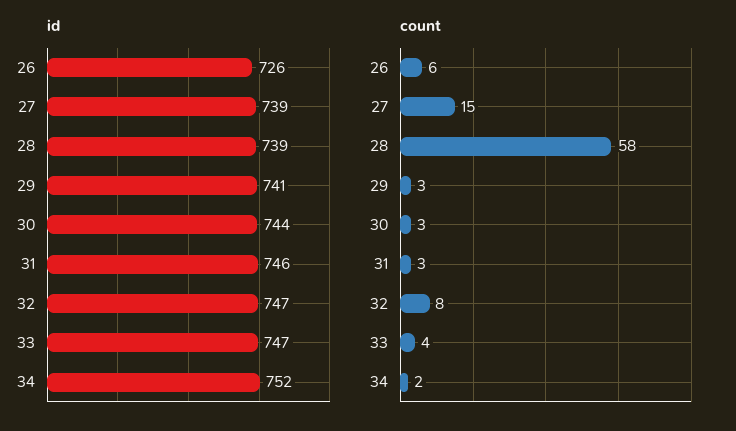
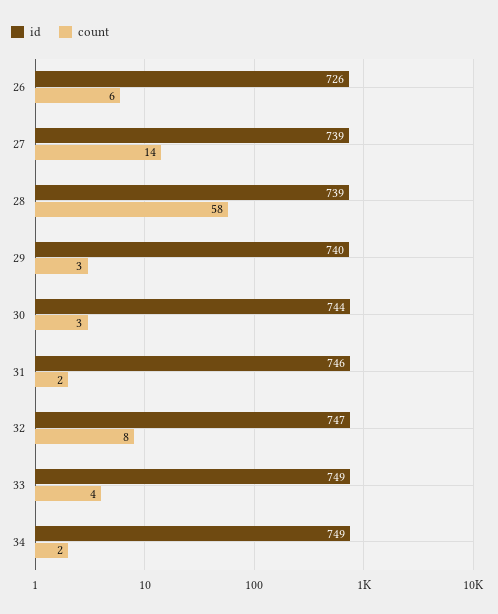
  {
    "id": {
      "26": 726,
      "27": 739,
      "28": 739,
-     "29": 741,
+     "29": 740,
      "30": 744,
      "31": 746,
      "32": 747,
-     "33": 747,
+     "33": 749,
-     "34": 752
+     "34": 749
    },
    "count": {
      "26": 6,
-     "27": 15,
+     "27": 14,
      "28": 58,
      "29": 3,
      "30": 3,
-     "31": 3,
+     "31": 2,
      "32": 8,
      "33": 4,
      "34": 2
    }
  }

